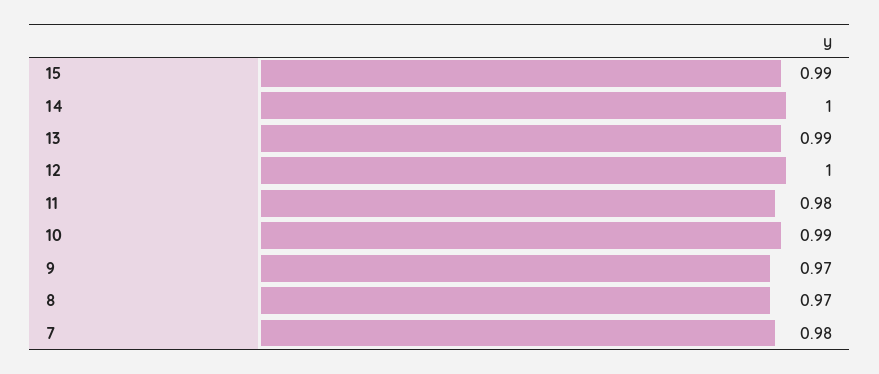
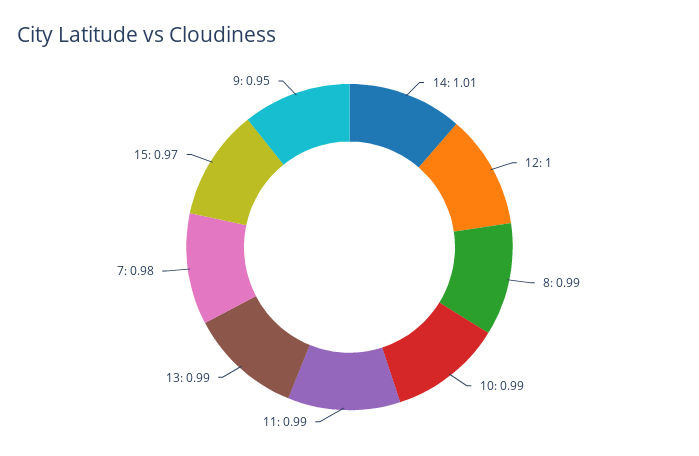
  {
-   "15": 0.99,
+   "15": 0.97,
-   "14": 1,
+   "14": 1.01,
    "13": 0.99,
    "12": 1,
-   "11": 0.98,
+   "11": 0.99,
    "10": 0.99,
-   "9": 0.97,
+   "9": 0.95,
-   "8": 0.97,
+   "8": 0.99,
    "7": 0.98
  }

